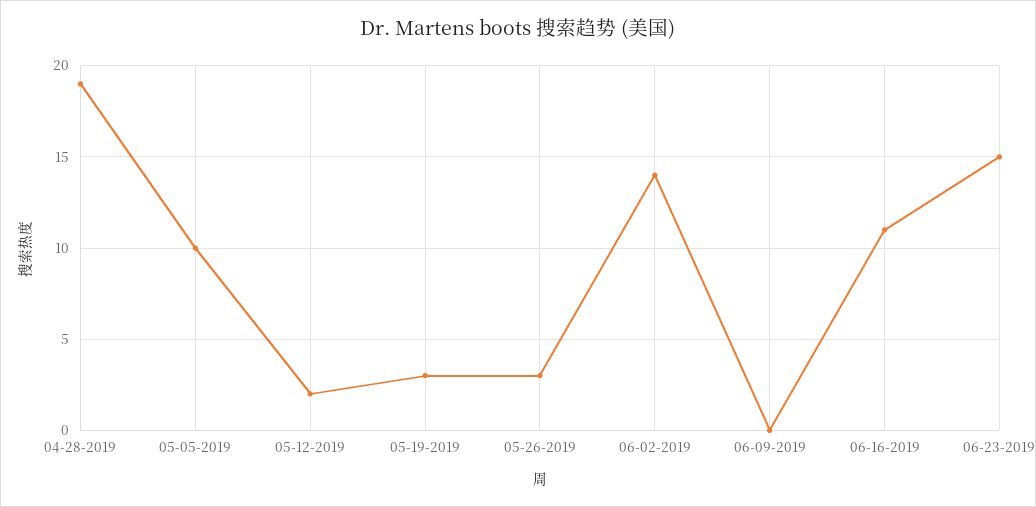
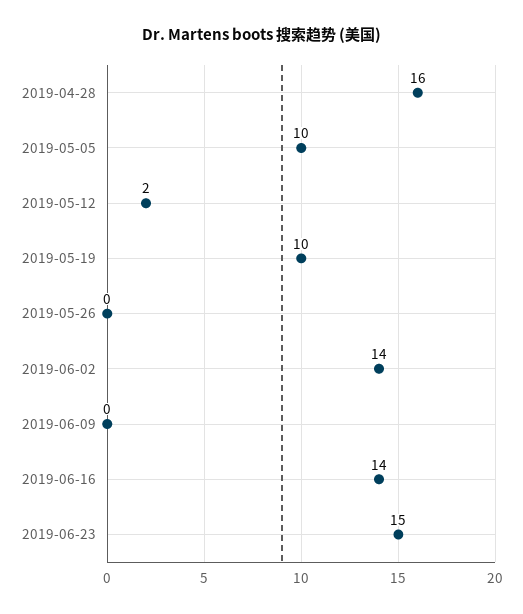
  {
-   "04-28-2019": 19,
+   "04-28-2019": 16,
    "05-05-2019": 10,
    "05-12-2019": 2,
-   "05-19-2019": 3,
+   "05-19-2019": 10,
-   "05-26-2019": 3,
+   "05-26-2019": 0,
    "06-02-2019": 14,
    "06-09-2019": 0,
-   "06-16-2019": 11,
+   "06-16-2019": 14,
    "06-23-2019": 15
  }

